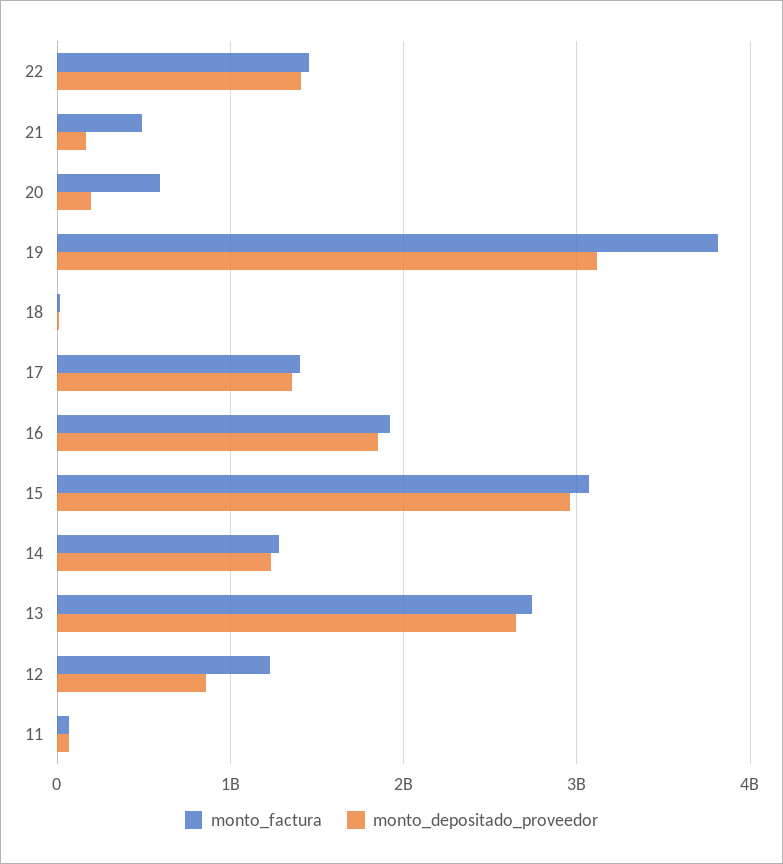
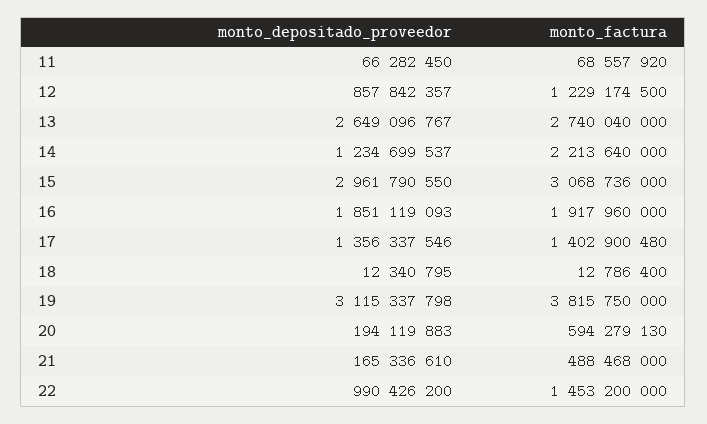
  {
    "monto_factura": {
      "22": 1453200000,
      "21": 488468000,
      "20": 594279130,
      "19": 3815750000,
      "18": 12786400,
      "17": 1402900480,
      "16": 1917960000,
      "15": 3068736000,
-     "14": 1300000000,
+     "14": 2213640000,
      "13": 2740040000,
      "12": 1229174500,
      "11": 68557920
    },
    "monto_depositado_proveedor": {
-     "22": 1400000000,
+     "22": 990426200,
      "21": 165336610,
      "20": 194119883,
      "19": 3115337798,
      "18": 12340795,
      "17": 1356337546,
      "16": 1851119093,
      "15": 2961790550,
      "14": 1234699537,
      "13": 2649096767,
      "12": 857842357,
      "11": 66282450
    }
  }

